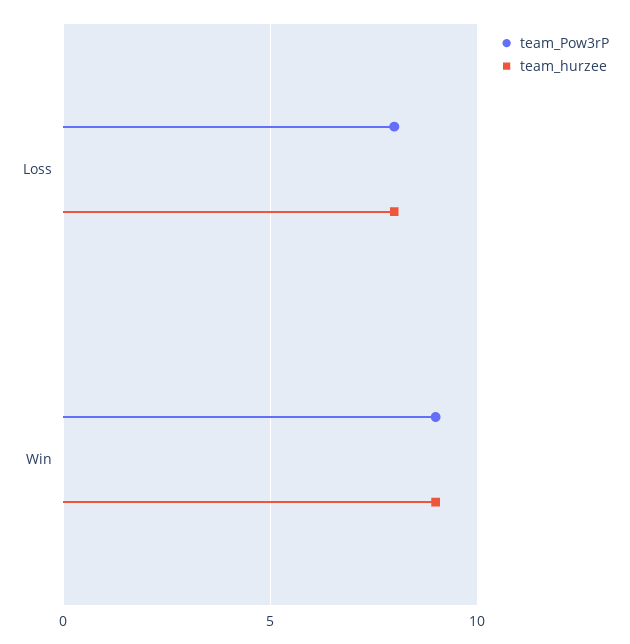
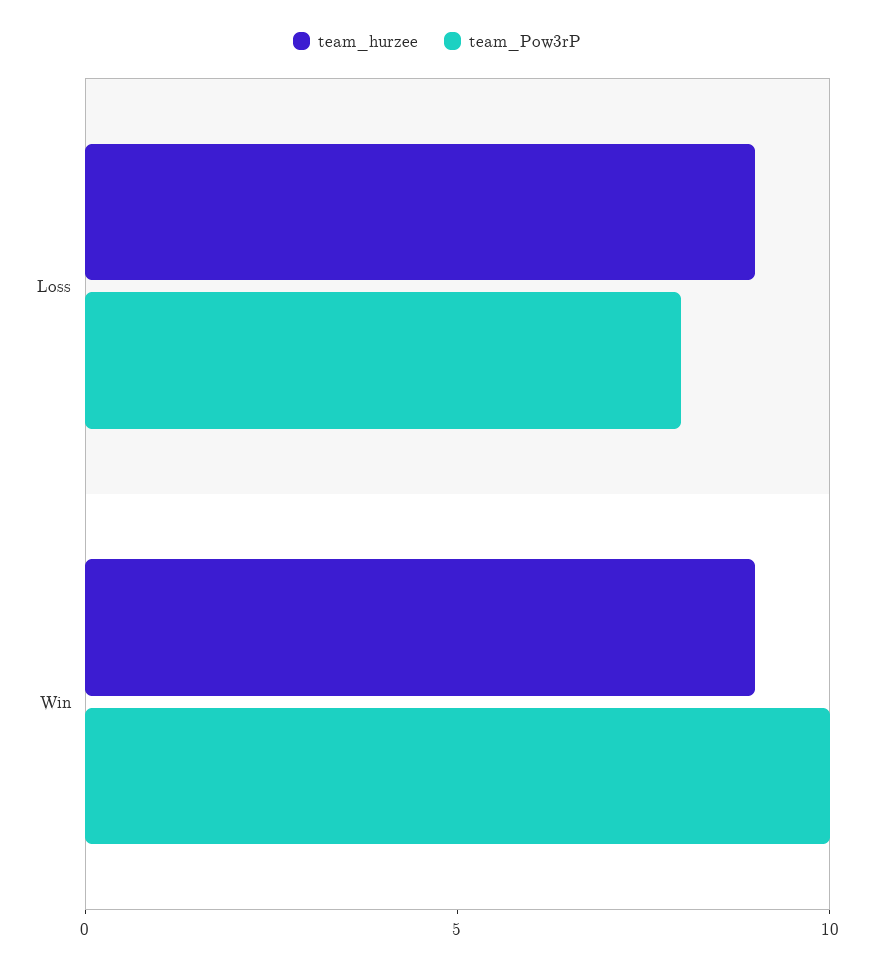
  {
    "team_Pow3rP": {
      "Loss": 8,
-     "Win": 9
+     "Win": 10
    },
    "team_hurzee": {
-     "Loss": 8,
+     "Loss": 9,
      "Win": 9
    }
  }

